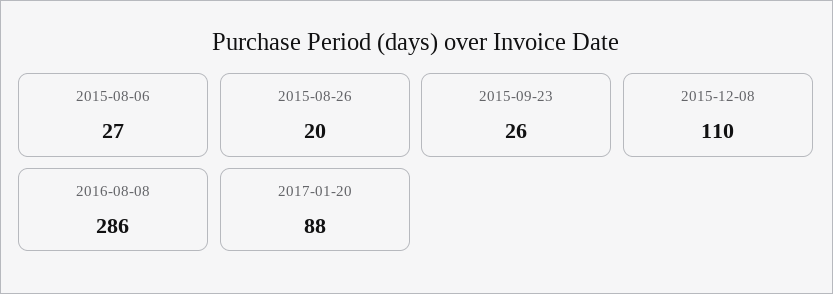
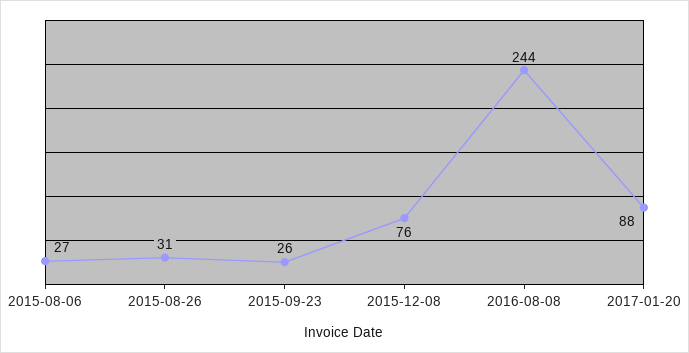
  {
    "2015-08-06": 27,
-   "2015-08-26": 20,
+   "2015-08-26": 31,
    "2015-09-23": 26,
-   "2015-12-08": 110,
+   "2015-12-08": 76,
-   "2016-08-08": 286,
+   "2016-08-08": 244,
    "2017-01-20": 88
  }

